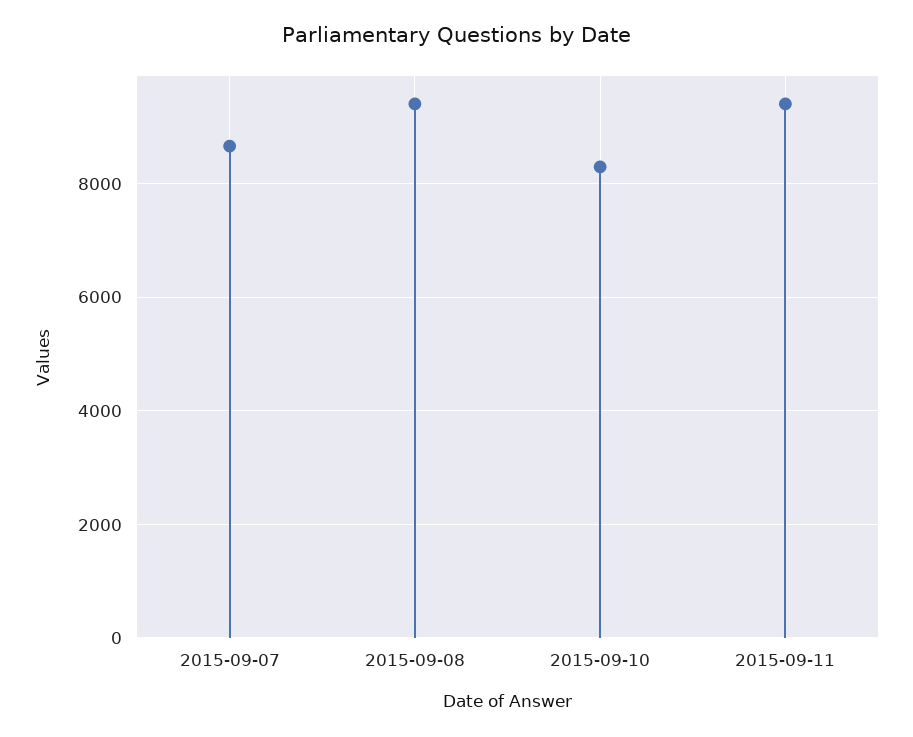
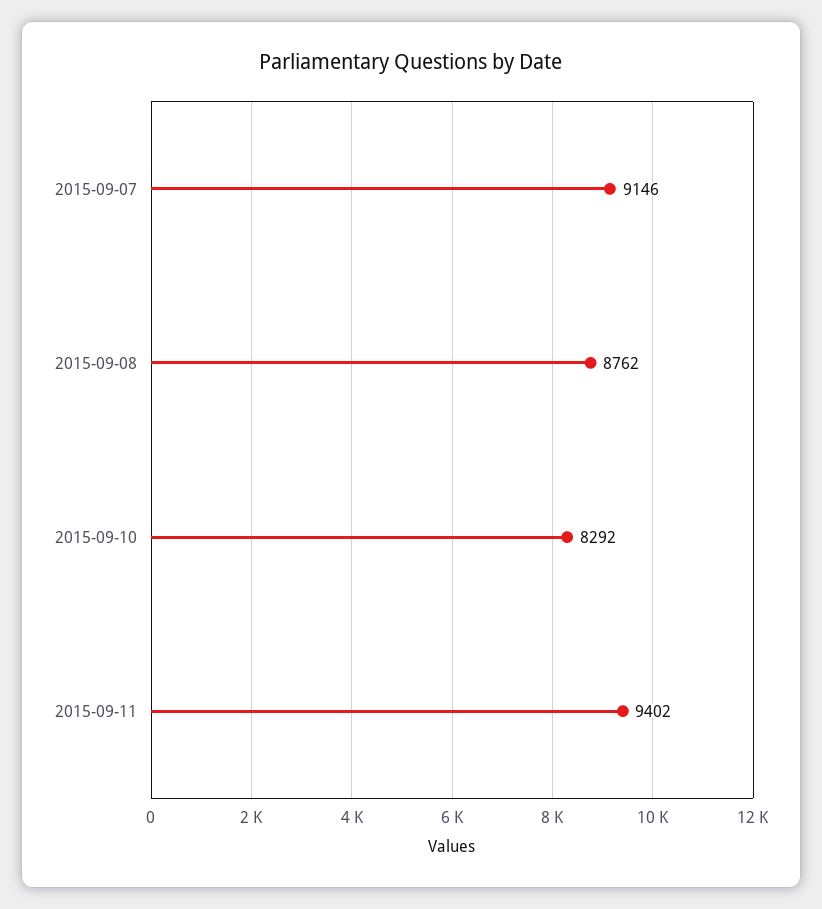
  {
-   "2015-09-07": 8600,
+   "2015-09-07": 9146,
-   "2015-09-08": 9400,
+   "2015-09-08": 8762,
    "2015-09-10": 8292,
    "2015-09-11": 9402
  }

